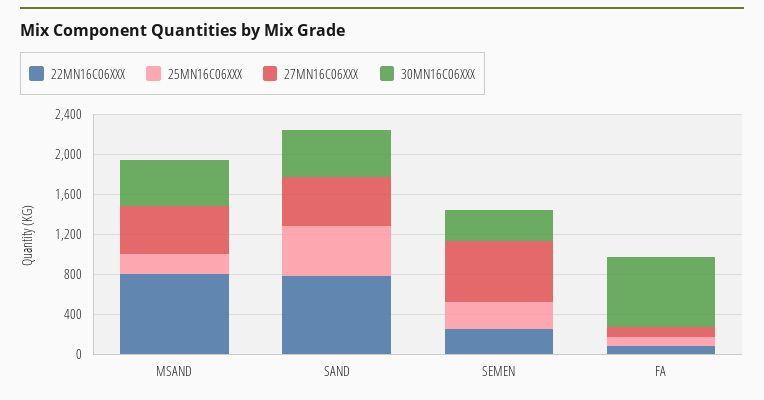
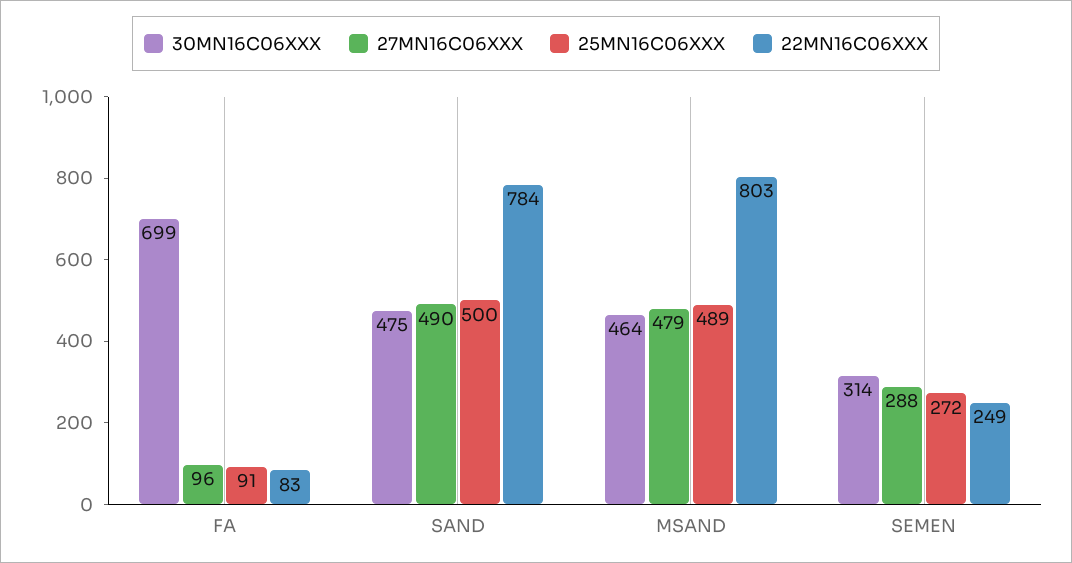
  {
    "22MN16C06XXX": {
      "MSAND": 803,
      "SAND": 784,
      "SEMEN": 249,
      "FA": 83
    },
    "25MN16C06XXX": {
-     "MSAND": 200,
+     "MSAND": 489,
      "SAND": 500,
      "SEMEN": 272,
      "FA": 91
    },
    "27MN16C06XXX": {
      "MSAND": 479,
      "SAND": 490,
-     "SEMEN": 600,
+     "SEMEN": 288,
      "FA": 96
    },
    "30MN16C06XXX": {
      "MSAND": 464,
      "SAND": 475,
      "SEMEN": 314,
      "FA": 699
    }
  }

